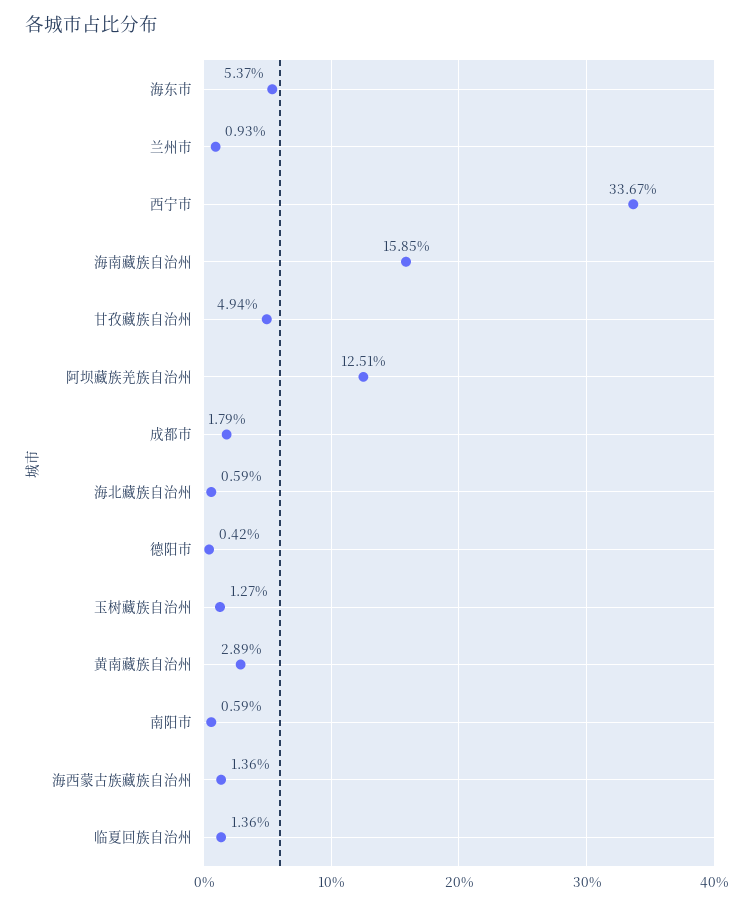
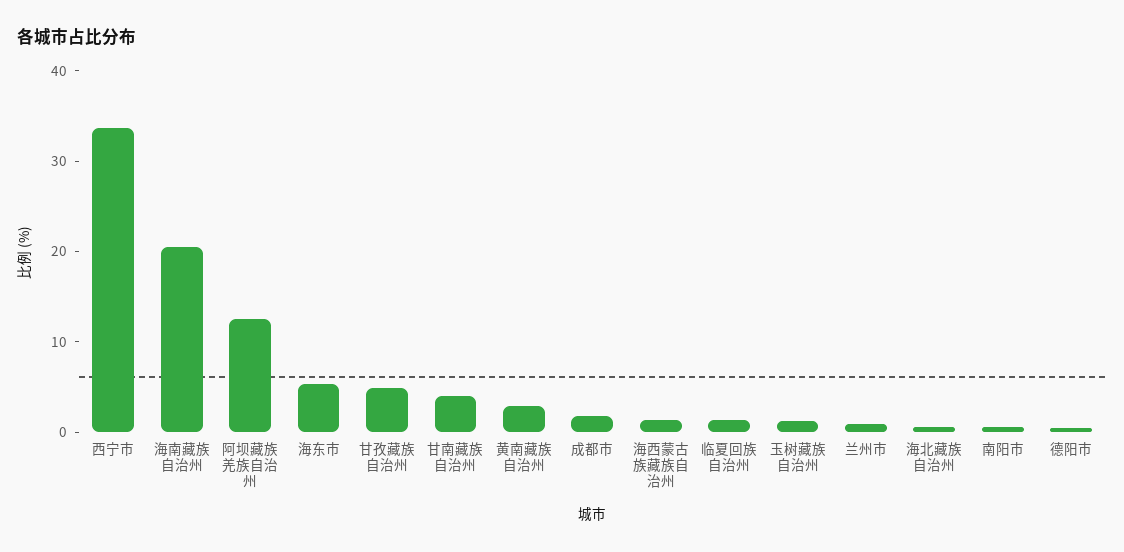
  {
    "海东市": 5.37,
    "兰州市": 0.93,
    "西宁市": 33.67,
-   "海南藏族自治州": 15.85,
+   "海南藏族自治州": 20,
    "甘孜藏族自治州": 4.94,
    "阿坝藏族羌族自治州": 12.51,
    "成都市": 1.79,
    "海北藏族自治州": 0.59,
    "德阳市": 0.42,
    "玉树藏族自治州": 1.27,
    "黄南藏族自治州": 2.89,
    "南阳市": 0.59,
    "海西蒙古族藏族自治州": 1.36,
-   "临夏回族自治州": 1.36
+   "临夏回族自治州": 1.36,
+   "甘南藏族自治州": 4
  }

